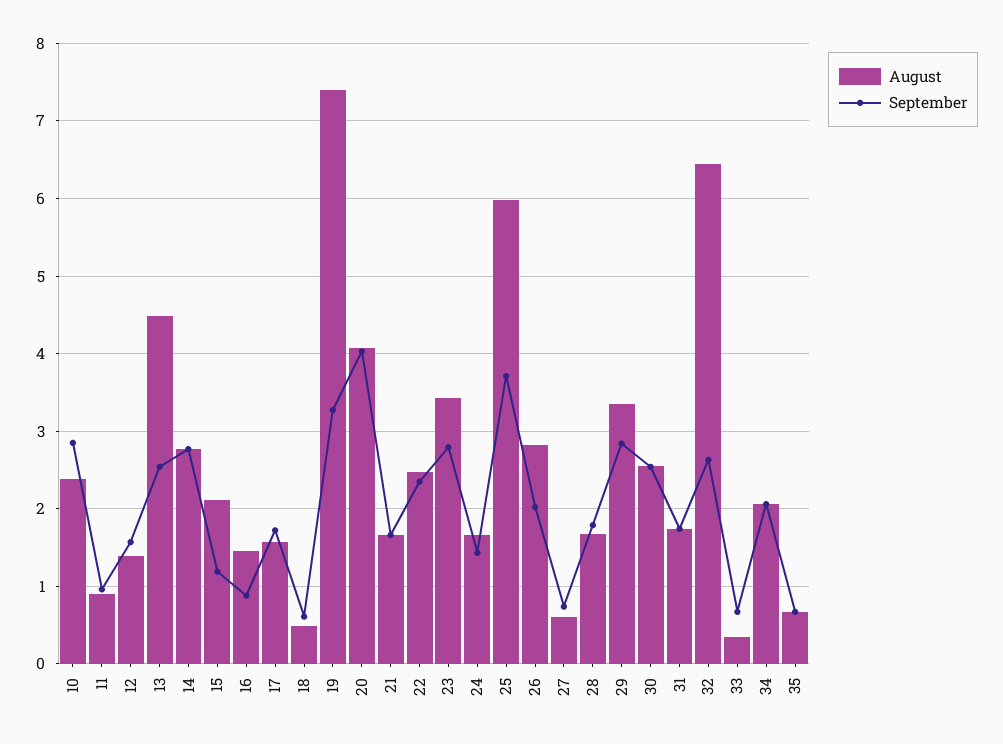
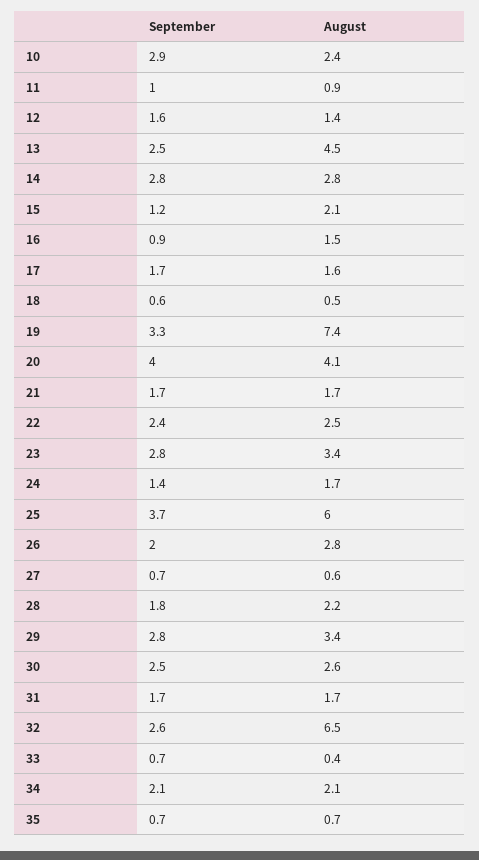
  {
    "August": {
      "10": 2.4,
      "11": 0.9,
      "12": 1.4,
      "13": 4.5,
      "14": 2.8,
      "15": 2.1,
      "16": 1.5,
      "17": 1.6,
      "18": 0.5,
      "19": 7.4,
      "20": 4.1,
      "21": 1.7,
      "22": 2.5,
      "23": 3.4,
      "24": 1.7,
      "25": 6,
      "26": 2.8,
      "27": 0.6,
-     "28": 1.7,
+     "28": 2.2,
      "29": 3.4,
      "30": 2.6,
      "31": 1.7,
      "32": 6.5,
      "33": 0.4,
      "34": 2.1,
      "35": 0.7
    },
    "September": {
      "10": 2.9,
      "11": 1,
      "12": 1.6,
      "13": 2.5,
      "14": 2.8,
      "15": 1.2,
      "16": 0.9,
      "17": 1.7,
      "18": 0.6,
      "19": 3.3,
      "20": 4,
      "21": 1.7,
      "22": 2.4,
      "23": 2.8,
      "24": 1.4,
      "25": 3.7,
      "26": 2,
      "27": 0.7,
      "28": 1.8,
      "29": 2.8,
      "30": 2.5,
      "31": 1.7,
      "32": 2.6,
      "33": 0.7,
      "34": 2.1,
      "35": 0.7
    }
  }

